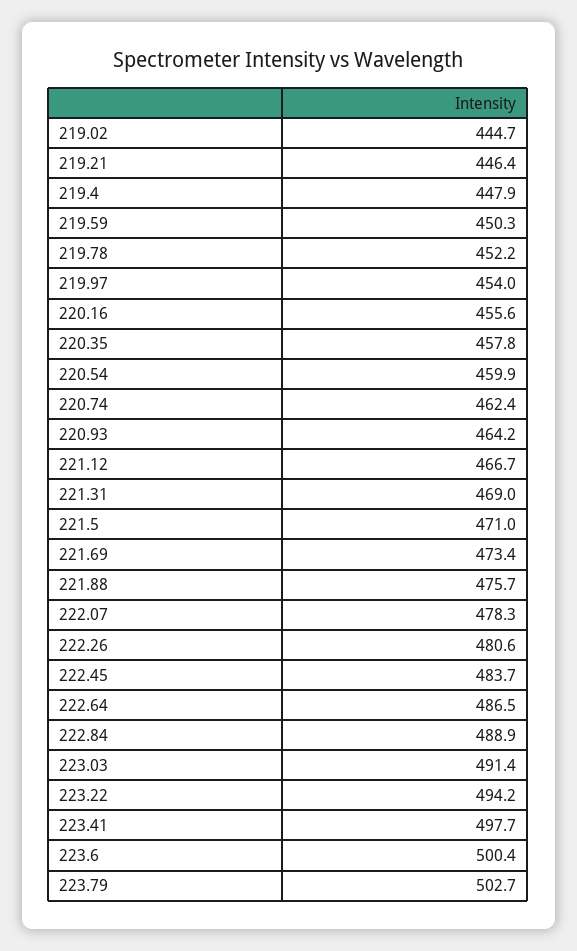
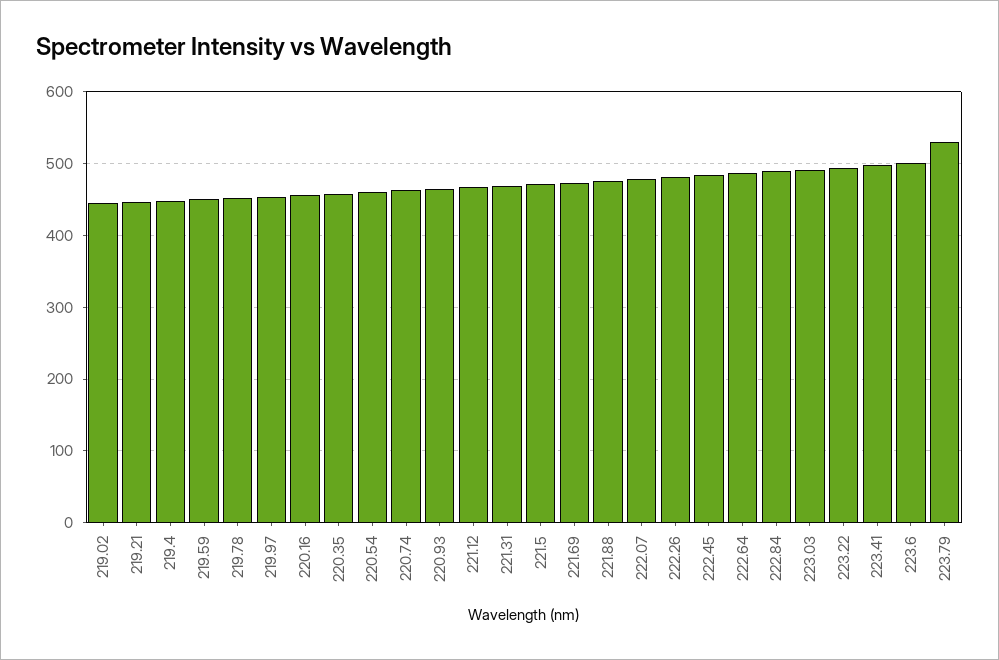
  {
    "219.02": 444.7,
    "219.21": 446.4,
    "219.4": 447.9,
    "219.59": 450.3,
    "219.78": 452.2,
    "219.97": 454,
    "220.16": 455.6,
    "220.35": 457.8,
    "220.54": 459.9,
    "220.74": 462.4,
    "220.93": 464.2,
    "221.12": 466.7,
    "221.31": 469,
    "221.5": 471,
    "221.69": 473.4,
    "221.88": 475.7,
    "222.07": 478.3,
    "222.26": 480.6,
    "222.45": 483.7,
    "222.64": 486.5,
    "222.84": 488.9,
    "223.03": 491.4,
    "223.22": 494.2,
    "223.41": 497.7,
    "223.6": 500.4,
-   "223.79": 502.7
+   "223.79": 530
  }

